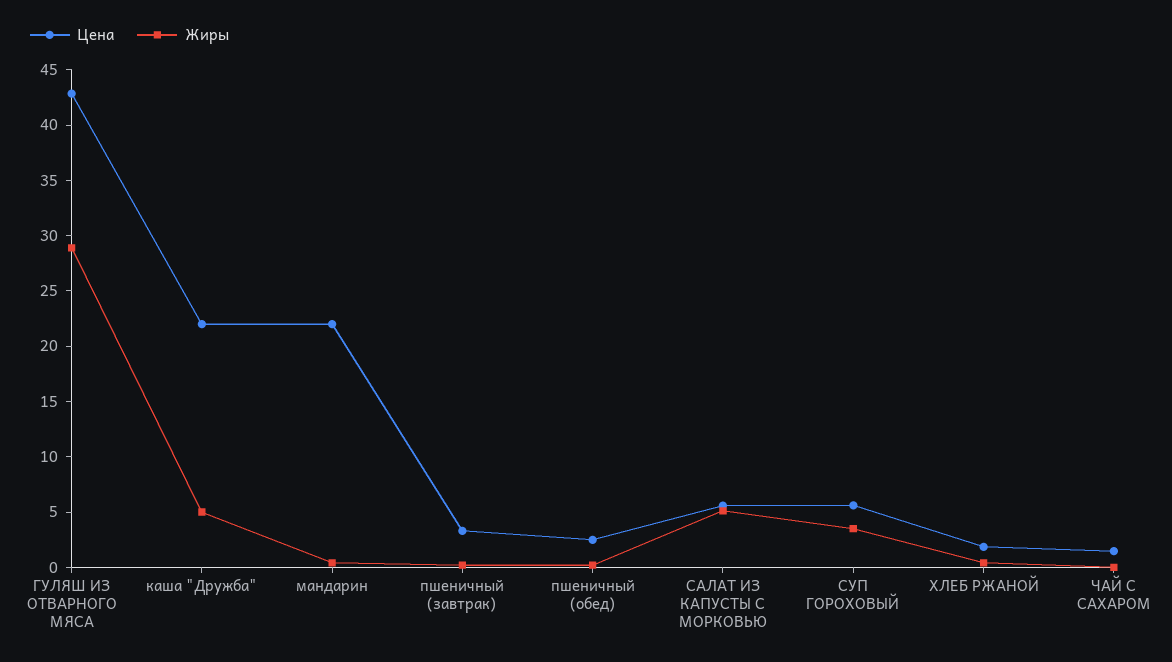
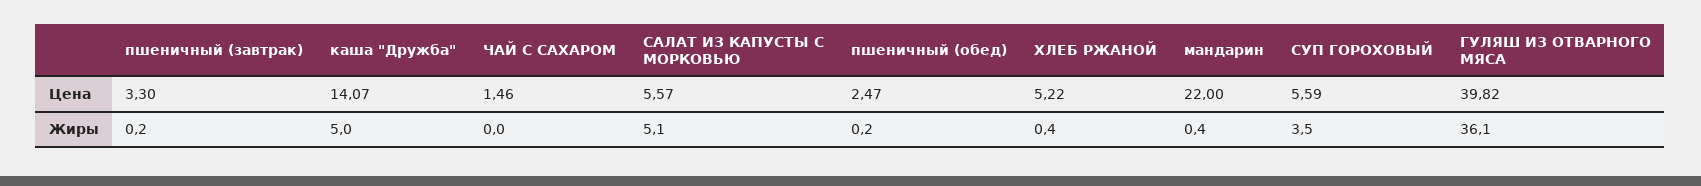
  {
    "Цена": {
-     "ГУЛЯШ ИЗ ОТВАРНОГО МЯСА": 43,
+     "ГУЛЯШ ИЗ ОТВАРНОГО МЯСА": 39.82,
-     "каша \"Дружба\"": 22,
+     "каша \"Дружба\"": 14.07,
      "мандарин": 22,
      "пшеничный (завтрак)": 3.3,
      "пшеничный (обед)": 2.47,
      "САЛАТ ИЗ КАПУСТЫ С МОРКОВЬЮ": 5.57,
      "СУП ГОРОХОВЫЙ": 5.59,
-     "ХЛЕБ РЖАНОЙ": 2,
+     "ХЛЕБ РЖАНОЙ": 5.22,
      "ЧАЙ С САХАРОМ": 1.46
    },
    "Жиры": {
-     "ГУЛЯШ ИЗ ОТВАРНОГО МЯСА": 29,
+     "ГУЛЯШ ИЗ ОТВАРНОГО МЯСА": 36.1,
      "каша \"Дружба\"": 5,
      "мандарин": 0.4,
      "пшеничный (завтрак)": 0.2,
      "пшеничный (обед)": 0.2,
      "САЛАТ ИЗ КАПУСТЫ С МОРКОВЬЮ": 5.1,
      "СУП ГОРОХОВЫЙ": 3.5,
      "ХЛЕБ РЖАНОЙ": 0.4,
      "ЧАЙ С САХАРОМ": 0
    }
  }

